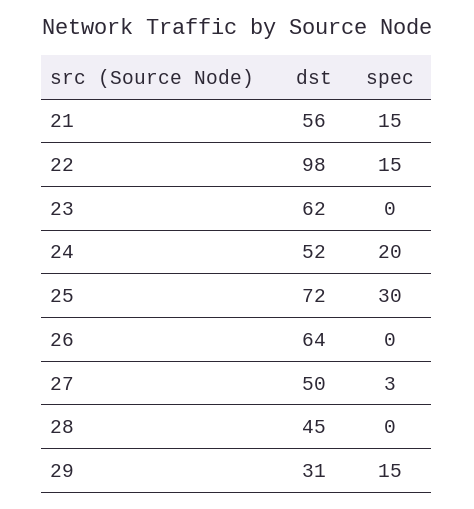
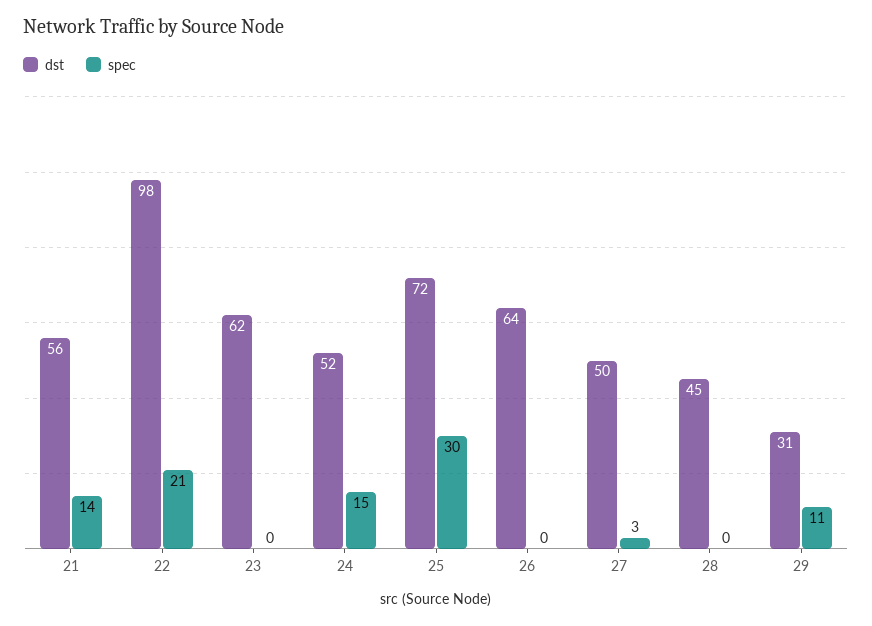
  {
    "dst": {
      "21": 56,
      "22": 98,
      "23": 62,
      "24": 52,
      "25": 72,
      "26": 64,
      "27": 50,
      "28": 45,
      "29": 31
    },
    "spec": {
-     "21": 15,
+     "21": 14,
-     "22": 15,
+     "22": 21,
      "23": 0,
-     "24": 20,
+     "24": 15,
      "25": 30,
      "26": 0,
      "27": 3,
      "28": 0,
-     "29": 15
+     "29": 11
    }
  }

